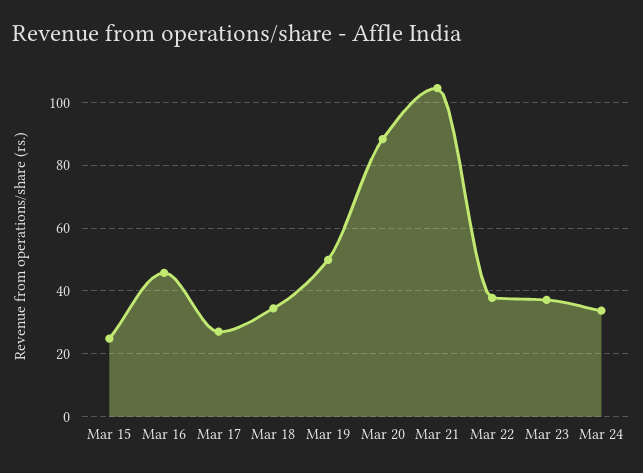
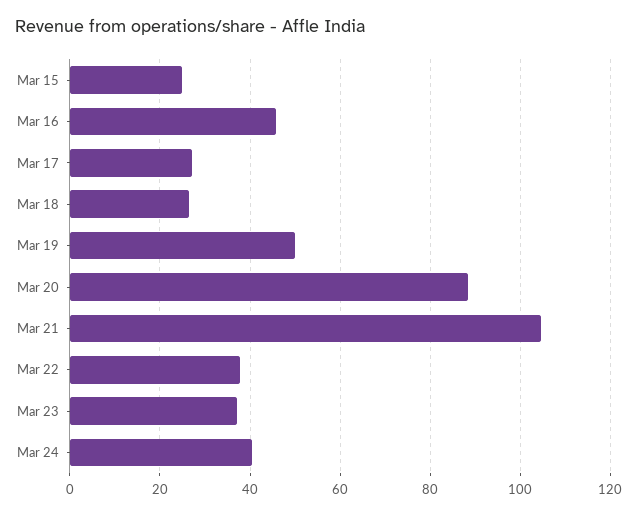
  {
    "Mar 15": 24,
    "Mar 16": 46,
    "Mar 17": 28,
-   "Mar 18": 34,
+   "Mar 18": 26,
    "Mar 19": 50,
    "Mar 20": 88,
    "Mar 21": 104,
    "Mar 22": 38,
    "Mar 23": 38,
-   "Mar 24": 34
+   "Mar 24": 40
  }

